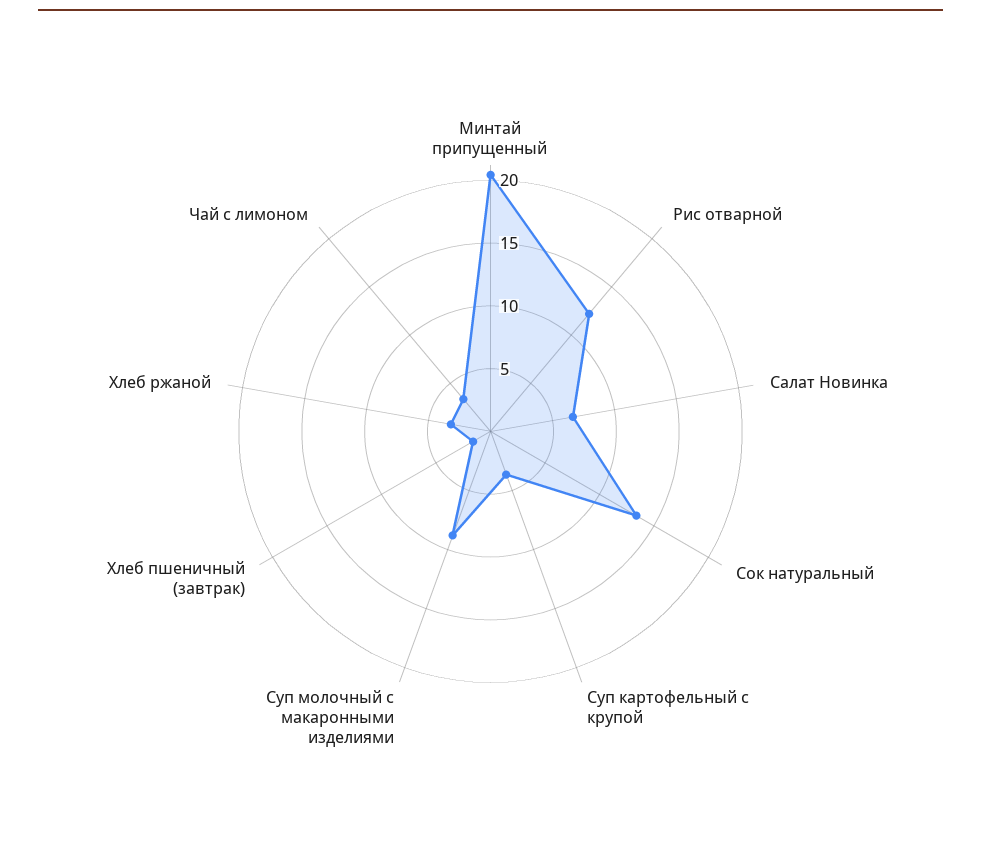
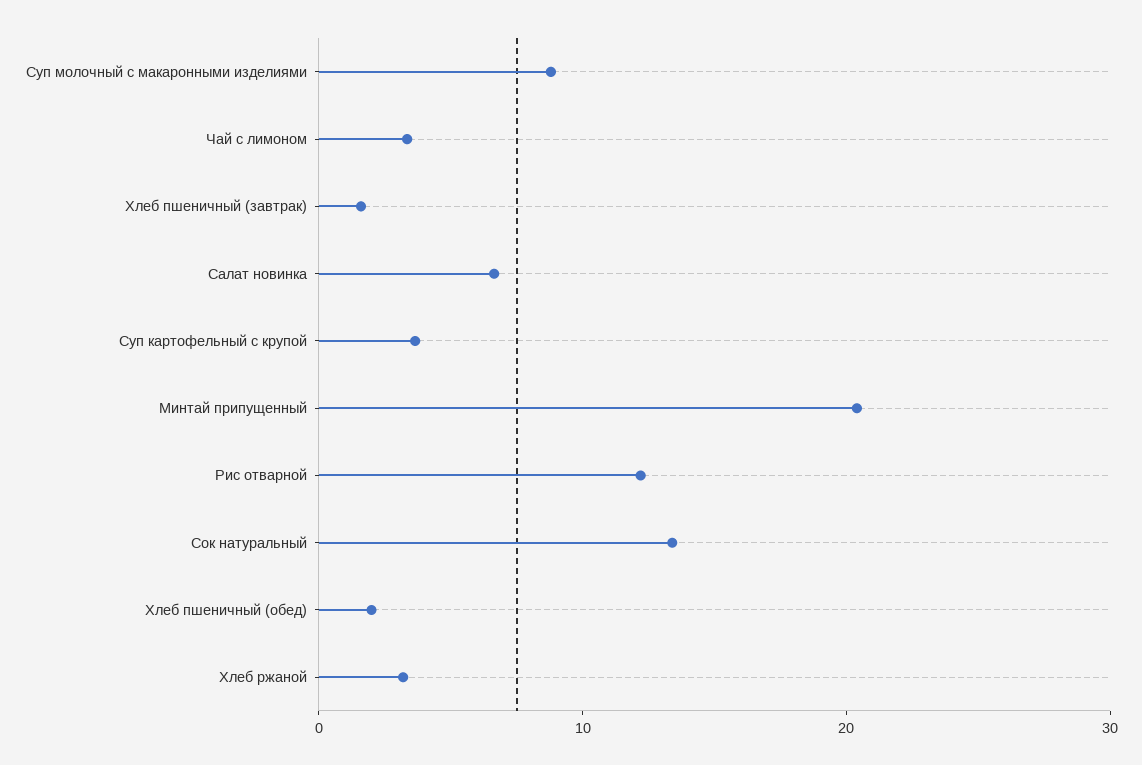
  {
    "Минтай припущенный": 20,
    "Рис отварной": 12,
    "Салат Новинка": 7,
    "Сок натуральный": 13,
    "Суп картофельный с крупой": 4,
    "Суп молочный с макаронными изделиями": 9,
    "Хлеб пшеничный (завтрак)": 2,
    "Хлеб ржаной": 3,
-   "Чай с лимоном": 3
+   "Чай с лимоном": 3,
+   "Хлеб пшеничный (обед)": 2
  }

